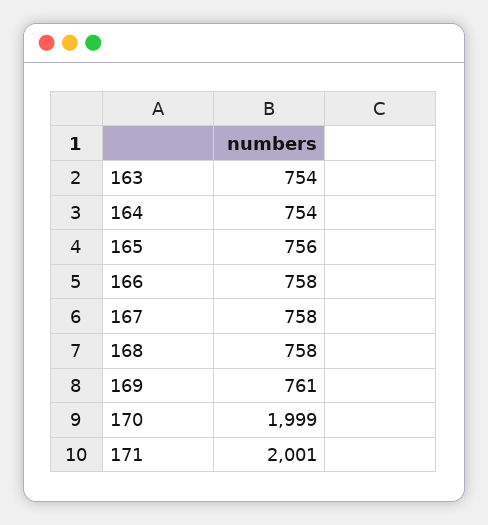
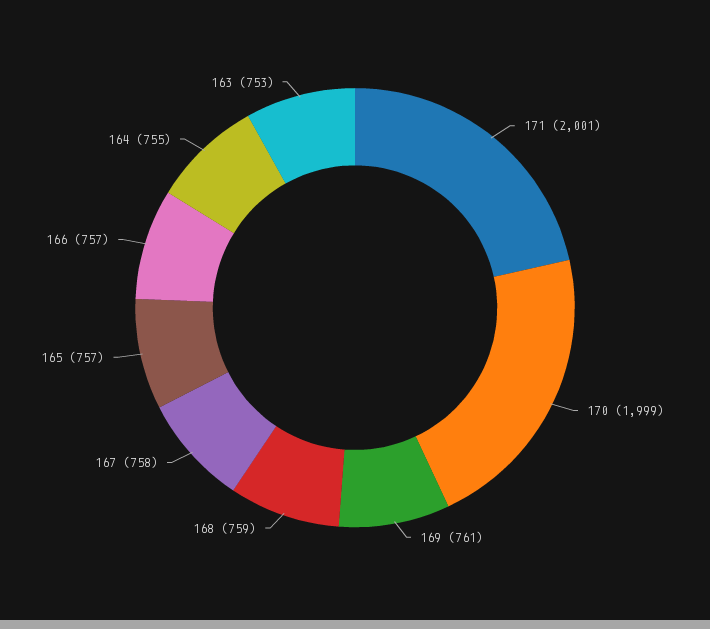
  {
-   "163": 754,
+   "163": 753,
-   "164": 754,
+   "164": 755,
-   "165": 756,
+   "165": 757,
-   "166": 758,
+   "166": 757,
    "167": 758,
-   "168": 758,
+   "168": 759,
    "169": 761,
    "170": 1999,
    "171": 2001
  }

